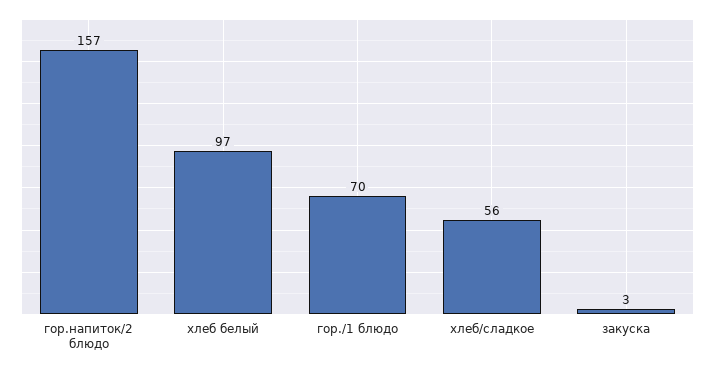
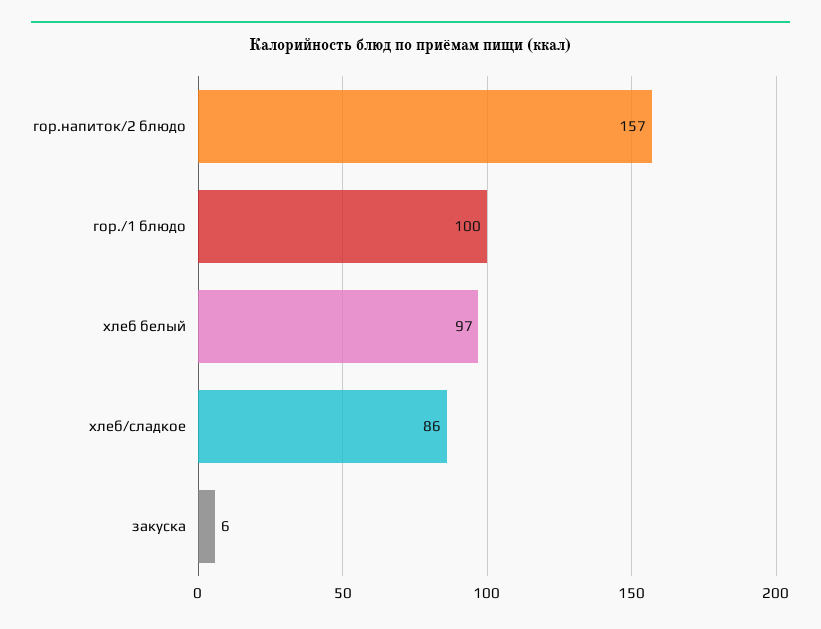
  {
    "гор.напиток/2 блюдо": 157,
    "хлеб белый": 97,
-   "гор./1 блюдо": 70,
+   "гор./1 блюдо": 100,
-   "хлеб/сладкое": 56,
+   "хлеб/сладкое": 86,
-   "закуска": 3
+   "закуска": 6
  }

